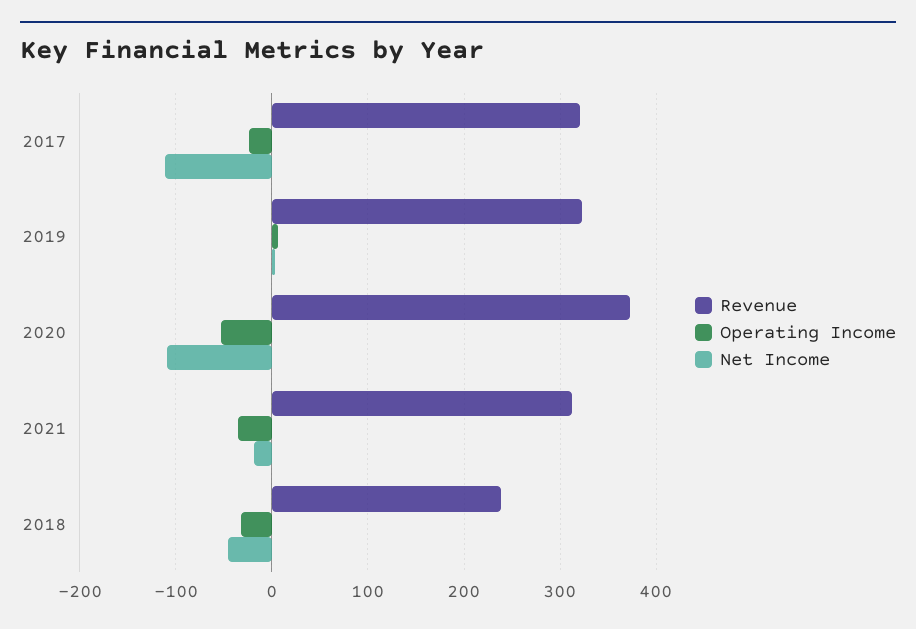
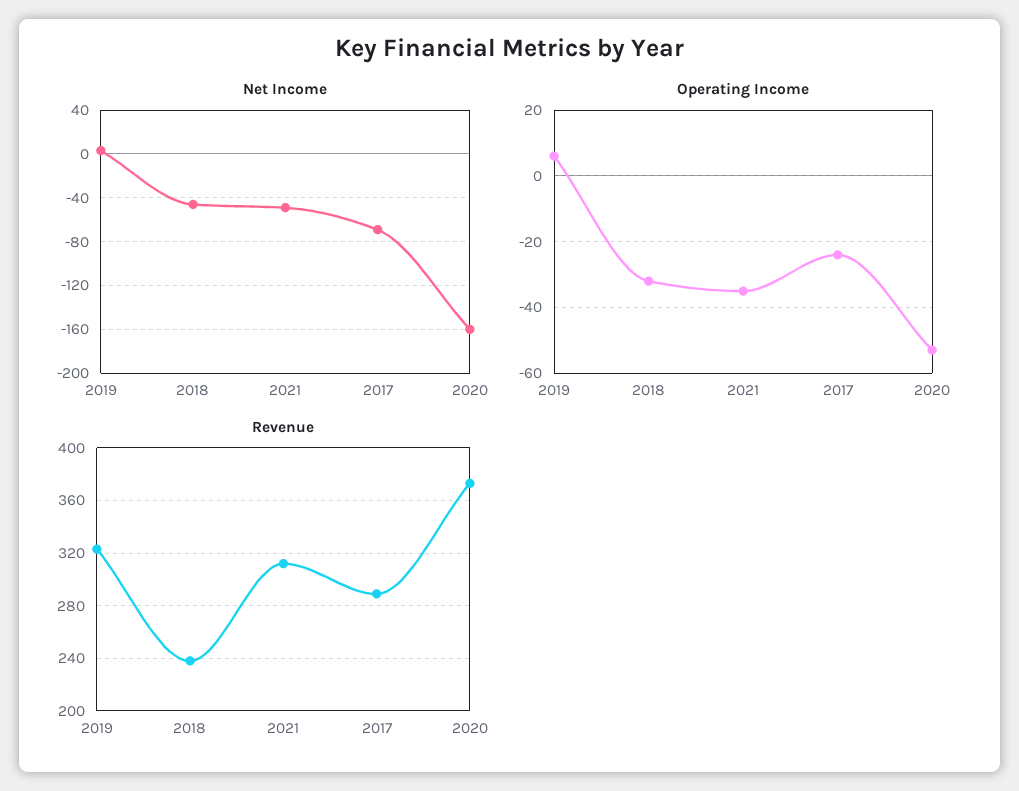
  {
    "Revenue": {
-     "2017": 320,
+     "2017": 290,
      "2019": 325,
      "2020": 375,
      "2021": 310,
      "2018": 240
    },
    "Operating Income": {
      "2017": -25,
      "2019": 5,
      "2020": -55,
      "2021": -35,
      "2018": -30
    },
    "Net Income": {
-     "2017": -110,
+     "2017": -70,
      "2019": 0,
-     "2020": -110,
+     "2020": -160,
-     "2021": -20,
+     "2021": -50,
      "2018": -50
    }
  }

